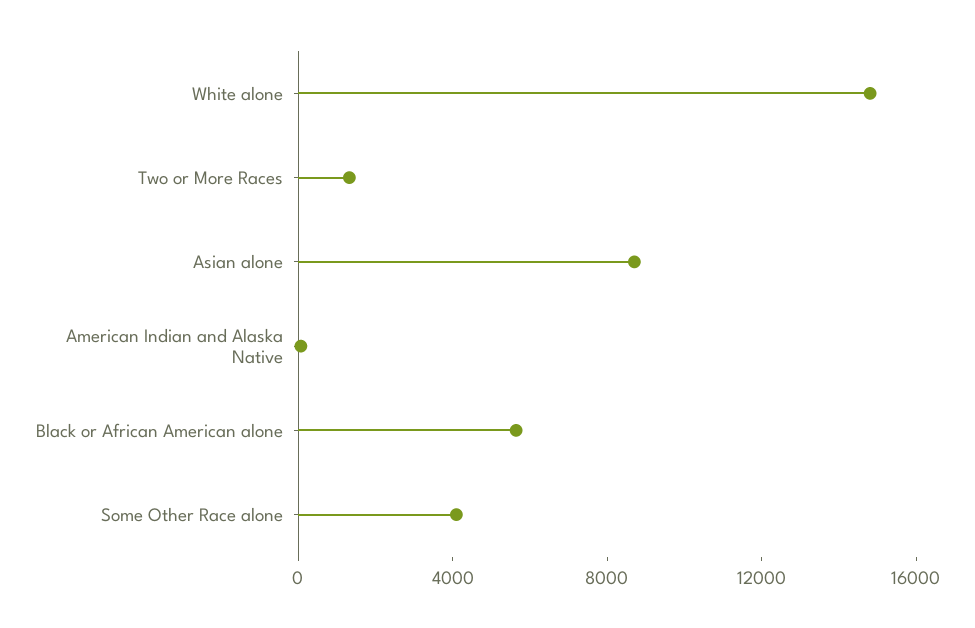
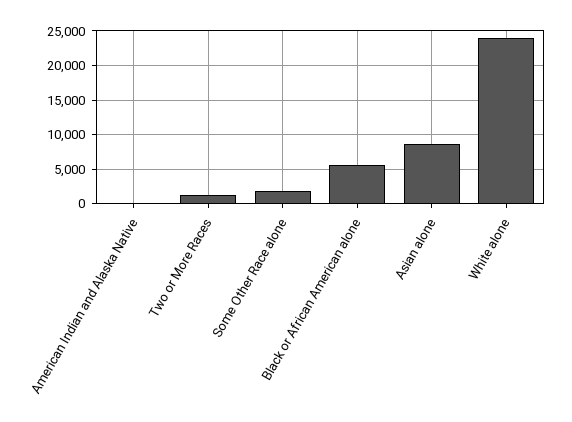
  {
-   "White alone": 15000,
+   "White alone": 24000,
    "Two or More Races": 1000,
    "Asian alone": 9000,
    "American Indian and Alaska Native": 0,
    "Black or African American alone": 6000,
-   "Some Other Race alone": 4000
+   "Some Other Race alone": 2000
  }

